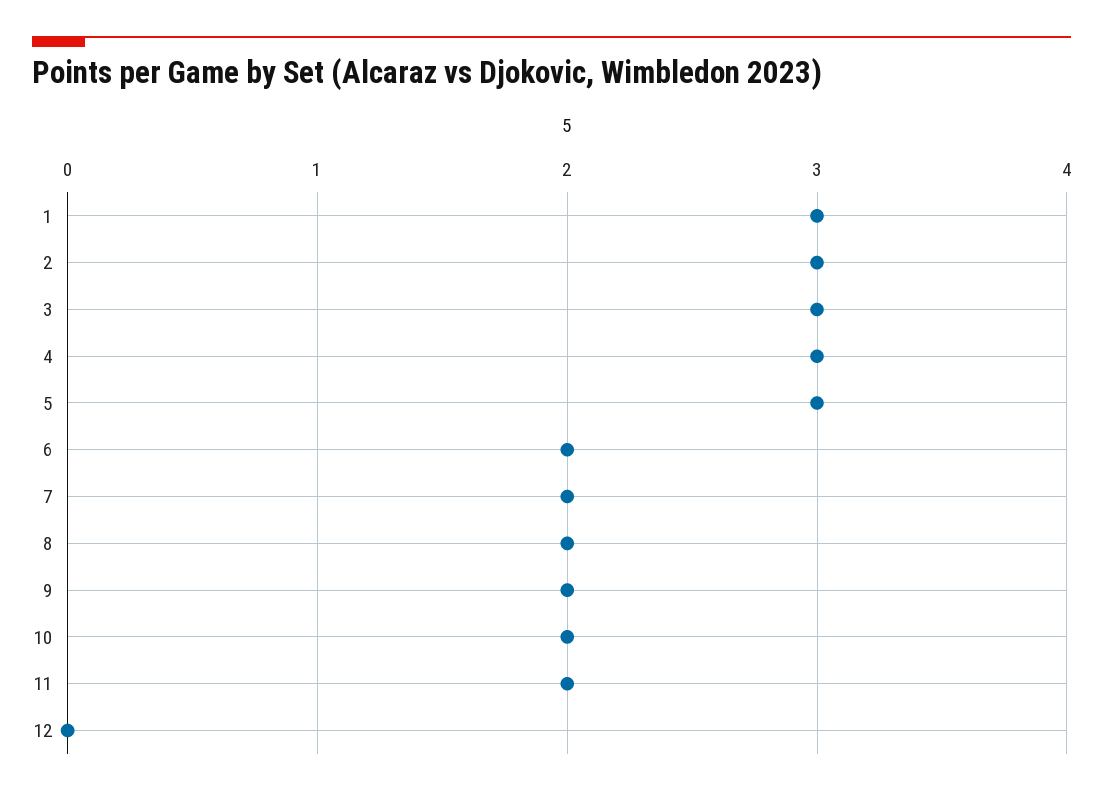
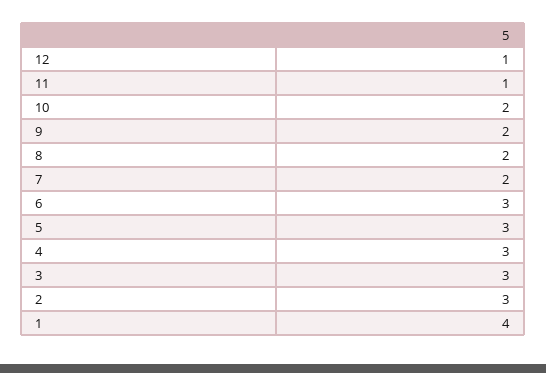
  {
-   "1": 3,
+   "1": 4,
    "2": 3,
    "3": 3,
    "4": 3,
    "5": 3,
-   "6": 2,
+   "6": 3,
    "7": 2,
    "8": 2,
    "9": 2,
    "10": 2,
-   "11": 2,
+   "11": 1,
-   "12": 0
+   "12": 1
  }

